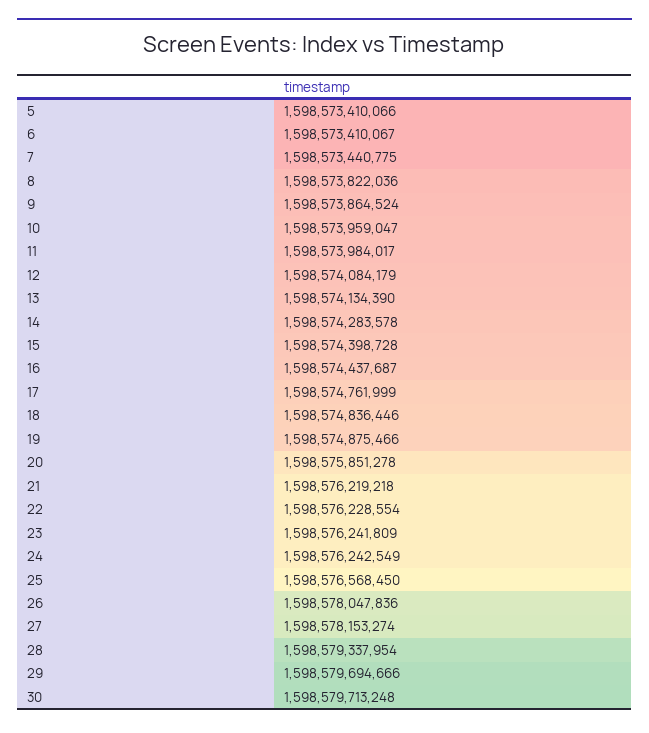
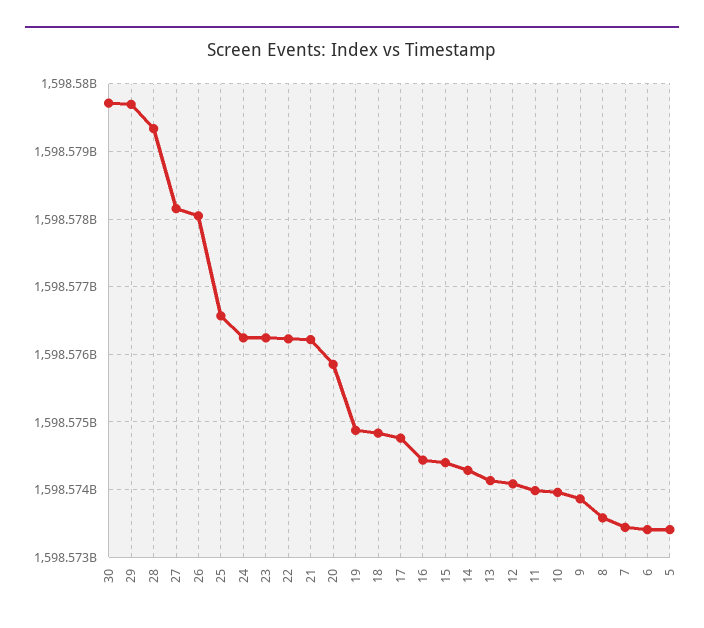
  {
    "5": 1598573410066,
    "6": 1598573410067,
    "7": 1598573440775,
-   "8": 1598573822036,
+   "8": 1598573600000,
    "9": 1598573864524,
    "10": 1598573959047,
    "11": 1598573984017,
    "12": 1598574084179,
    "13": 1598574134390,
    "14": 1598574283578,
    "15": 1598574398728,
    "16": 1598574437687,
    "17": 1598574761999,
    "18": 1598574836446,
    "19": 1598574875466,
    "20": 1598575851278,
    "21": 1598576219218,
    "22": 1598576228554,
    "23": 1598576241809,
    "24": 1598576242549,
    "25": 1598576568450,
    "26": 1598578047836,
    "27": 1598578153274,
    "28": 1598579337954,
    "29": 1598579694666,
    "30": 1598579713248
  }

